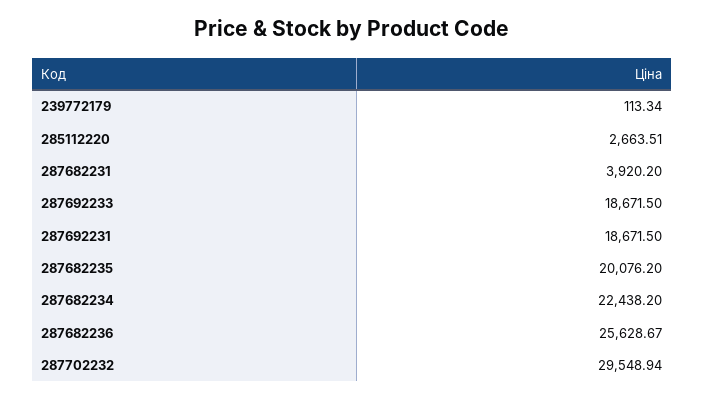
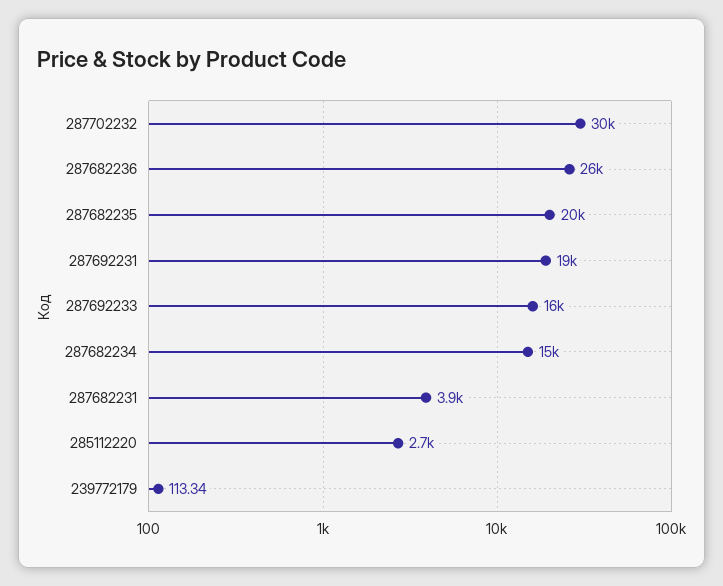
  {
    "239772179": 113.34,
    "285112220": 2663.51,
    "287682231": 3920.2,
-   "287692233": 18671.5,
+   "287692233": 16000,
    "287692231": 18671.5,
    "287682235": 20076.2,
-   "287682234": 22438.2,
+   "287682234": 15000,
    "287682236": 25628.67,
    "287702232": 29548.94
  }

